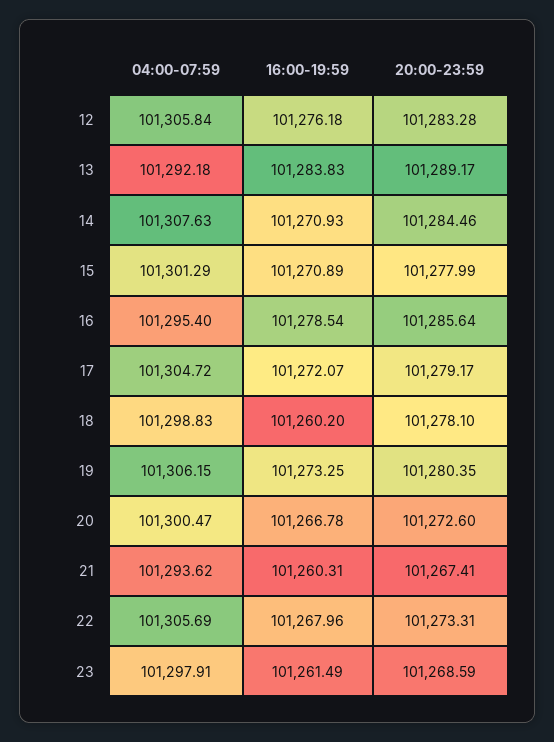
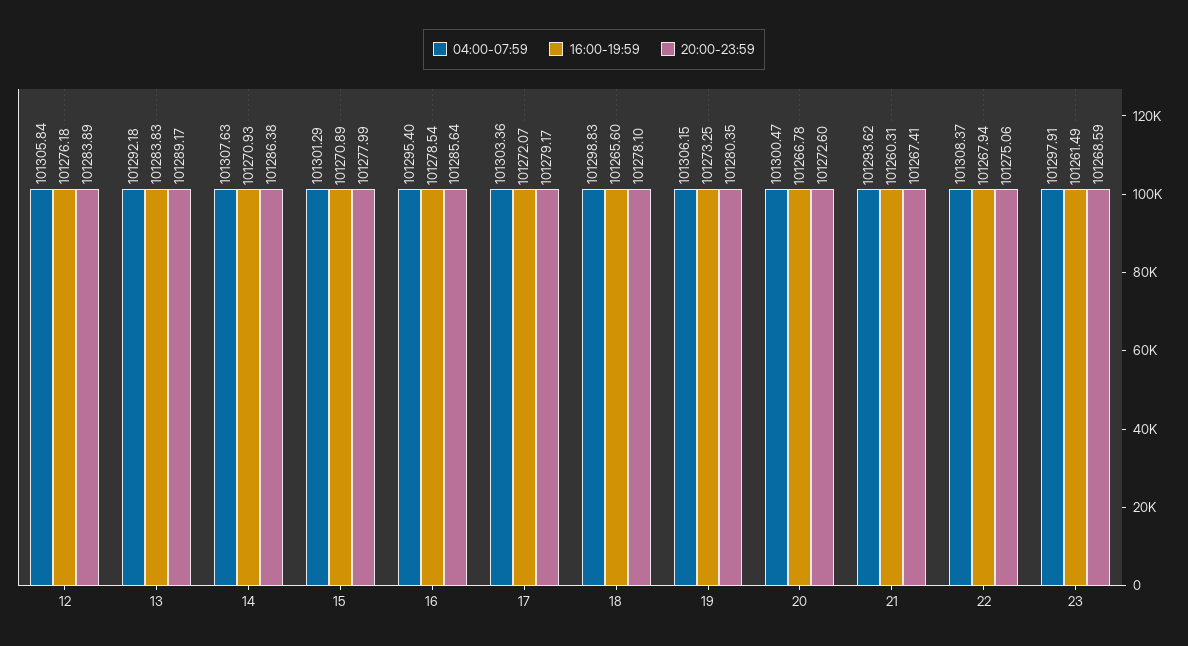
  {
    "04:00-07:59": {
      "12": 101305.84,
      "13": 101292.18,
      "14": 101307.63,
      "15": 101301.29,
      "16": 101295.4,
-     "17": 101304.72,
+     "17": 101303.36,
      "18": 101298.83,
      "19": 101306.15,
      "20": 101300.47,
      "21": 101293.62,
-     "22": 101305.69,
+     "22": 101308.37,
      "23": 101297.91
    },
    "16:00-19:59": {
      "12": 101276.18,
      "13": 101283.83,
      "14": 101270.93,
      "15": 101270.89,
      "16": 101278.54,
      "17": 101272.07,
-     "18": 101260.2,
+     "18": 101265.6,
      "19": 101273.25,
      "20": 101266.78,
      "21": 101260.31,
-     "22": 101267.96,
+     "22": 101267.94,
      "23": 101261.49
    },
    "20:00-23:59": {
-     "12": 101283.28,
+     "12": 101283.89,
      "13": 101289.17,
-     "14": 101284.46,
+     "14": 101286.38,
      "15": 101277.99,
      "16": 101285.64,
      "17": 101279.17,
      "18": 101278.1,
      "19": 101280.35,
      "20": 101272.6,
      "21": 101267.41,
-     "22": 101273.31,
+     "22": 101275.06,
      "23": 101268.59
    }
  }

